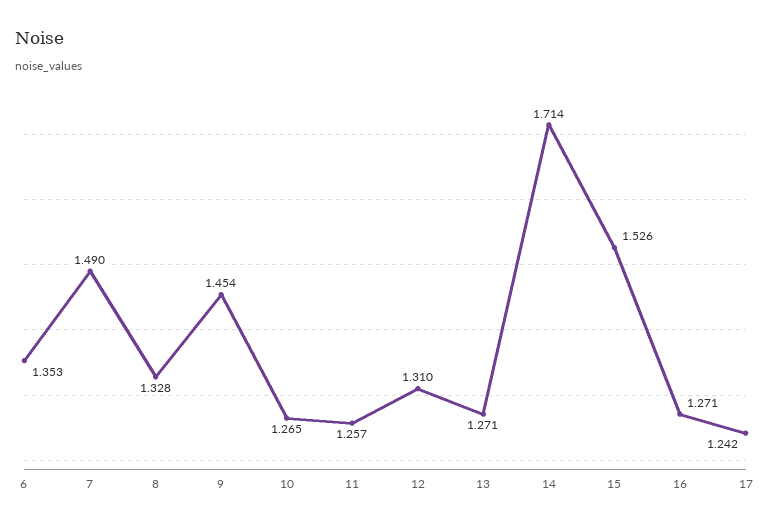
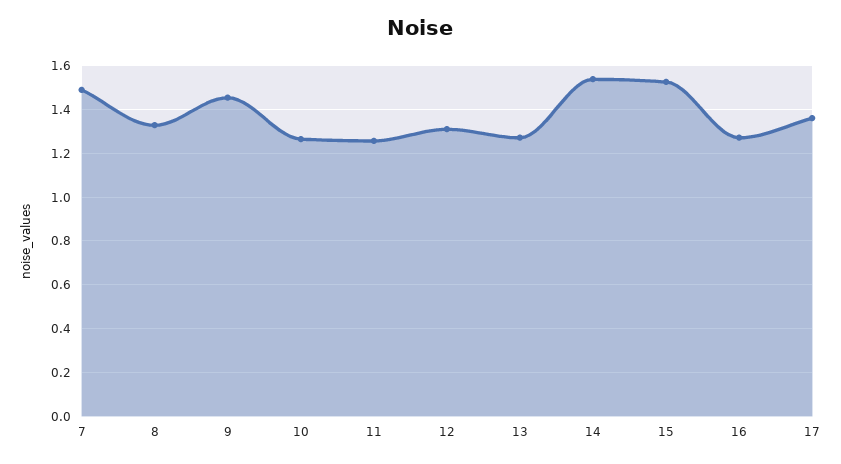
  {
-   "6": 1.353,
    "7": 1.49,
    "8": 1.328,
    "9": 1.454,
    "10": 1.265,
    "11": 1.257,
    "12": 1.31,
    "13": 1.271,
-   "14": 1.714,
+   "14": 1.55,
    "15": 1.526,
    "16": 1.271,
-   "17": 1.242
+   "17": 1.35
  }

